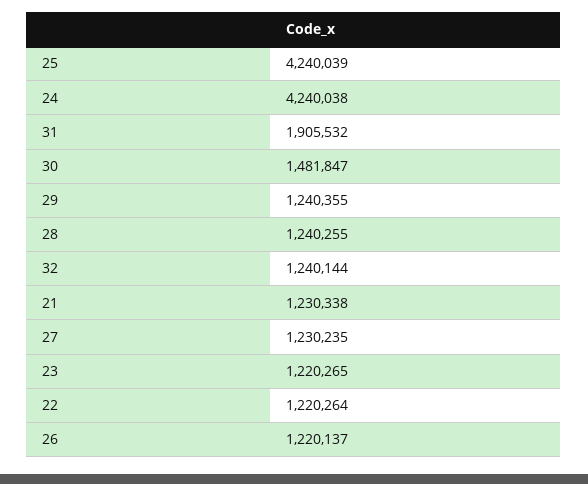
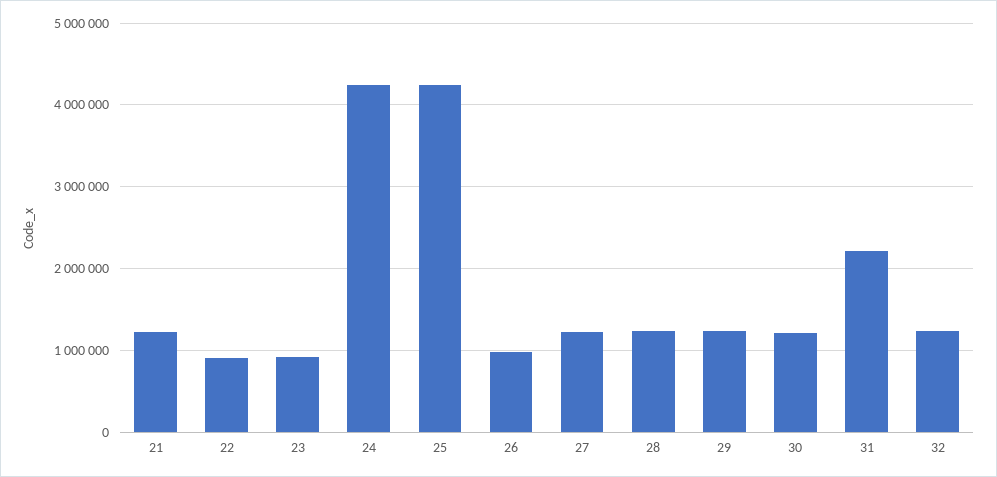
  {
    "25": 4240039,
    "24": 4240038,
-   "31": 1905532,
+   "31": 2200000,
-   "30": 1481847,
+   "30": 1200000,
    "29": 1240355,
    "28": 1240255,
    "32": 1240144,
    "21": 1230338,
    "27": 1230235,
-   "23": 1220265,
+   "23": 900000,
-   "22": 1220264,
+   "22": 900000,
-   "26": 1220137
+   "26": 1000000
  }

